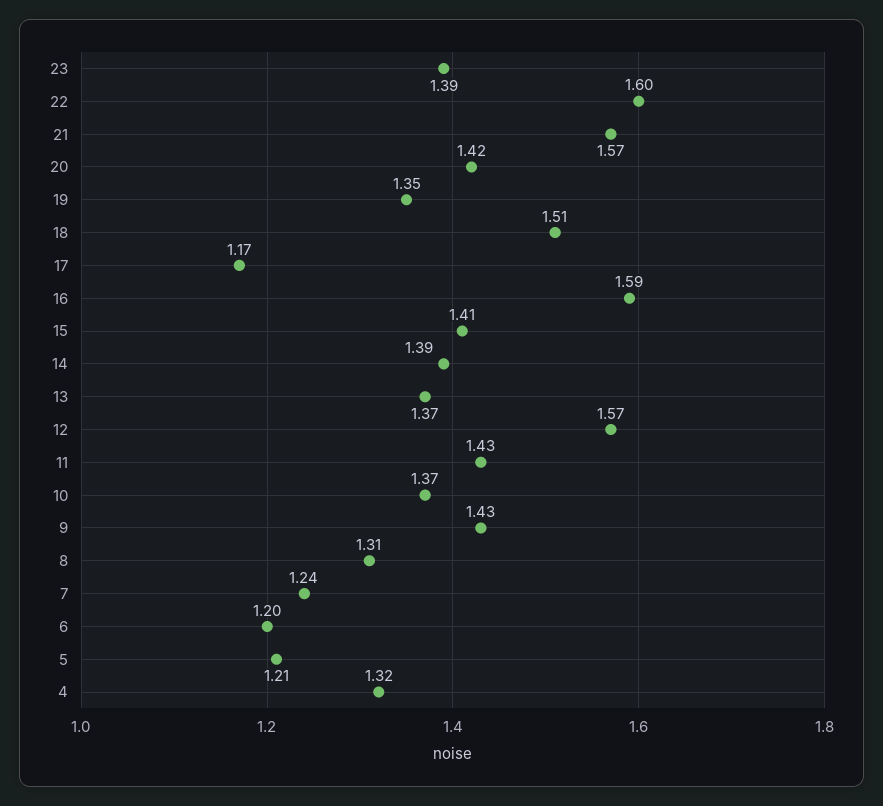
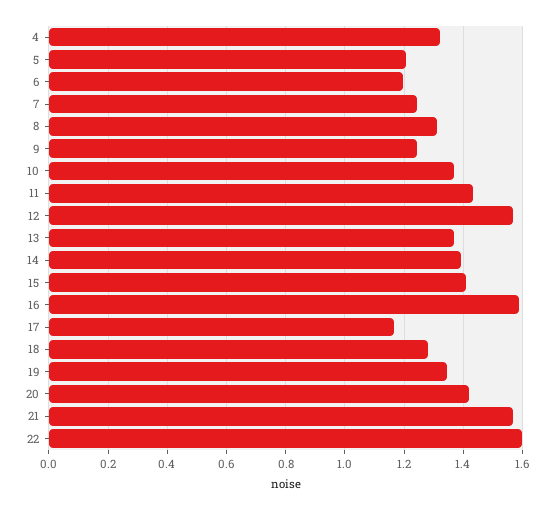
  {
-   "23": 1.39,
    "22": 1.6,
    "21": 1.57,
    "20": 1.42,
    "19": 1.35,
-   "18": 1.51,
+   "18": 1.275,
    "17": 1.17,
    "16": 1.59,
    "15": 1.41,
    "14": 1.39,
    "13": 1.37,
    "12": 1.57,
    "11": 1.43,
    "10": 1.37,
-   "9": 1.43,
+   "9": 1.25,
    "8": 1.31,
    "7": 1.24,
    "6": 1.2,
    "5": 1.21,
    "4": 1.32
  }

